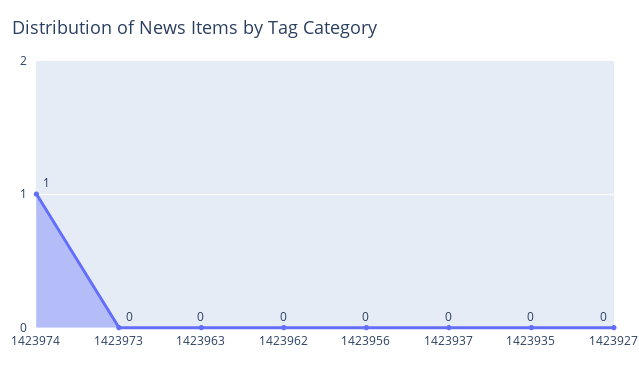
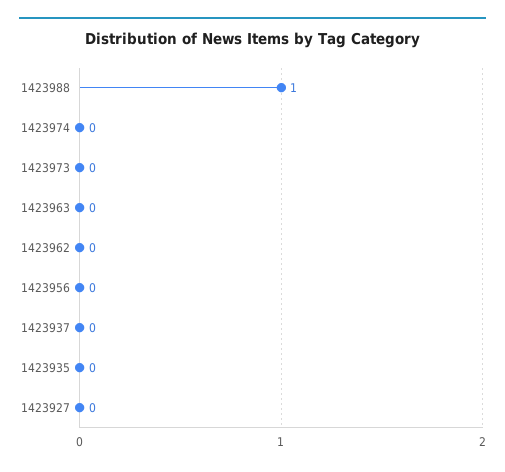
  {
-   "1423974": 1,
+   "1423974": 0,
    "1423973": 0,
    "1423963": 0,
    "1423962": 0,
    "1423956": 0,
    "1423937": 0,
    "1423935": 0,
-   "1423927": 0
+   "1423927": 0,
+   "1423988": 1
  }

